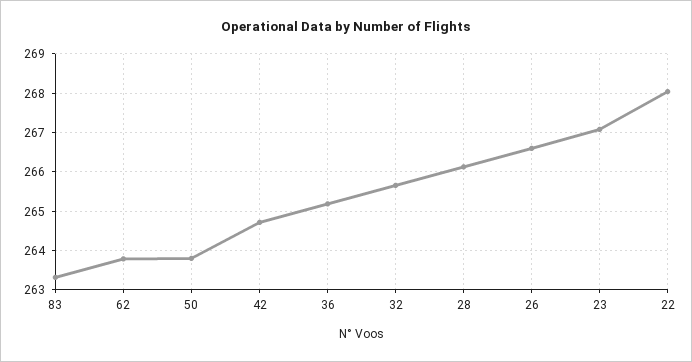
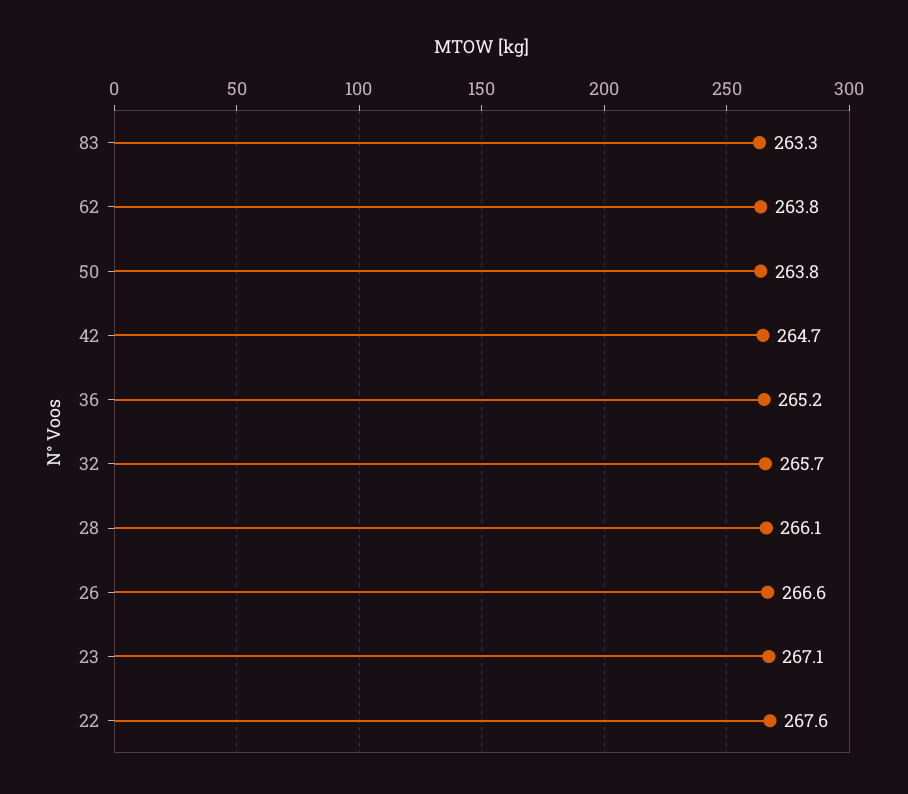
  {
    "83": 263.3,
    "62": 263.8,
    "50": 263.8,
    "42": 264.7,
    "36": 265.2,
    "32": 265.7,
    "28": 266.1,
    "26": 266.6,
    "23": 267.1,
-   "22": 268
+   "22": 267.6
  }

